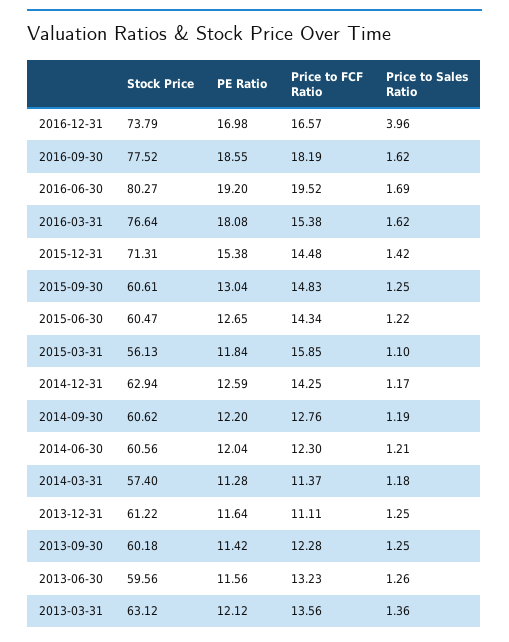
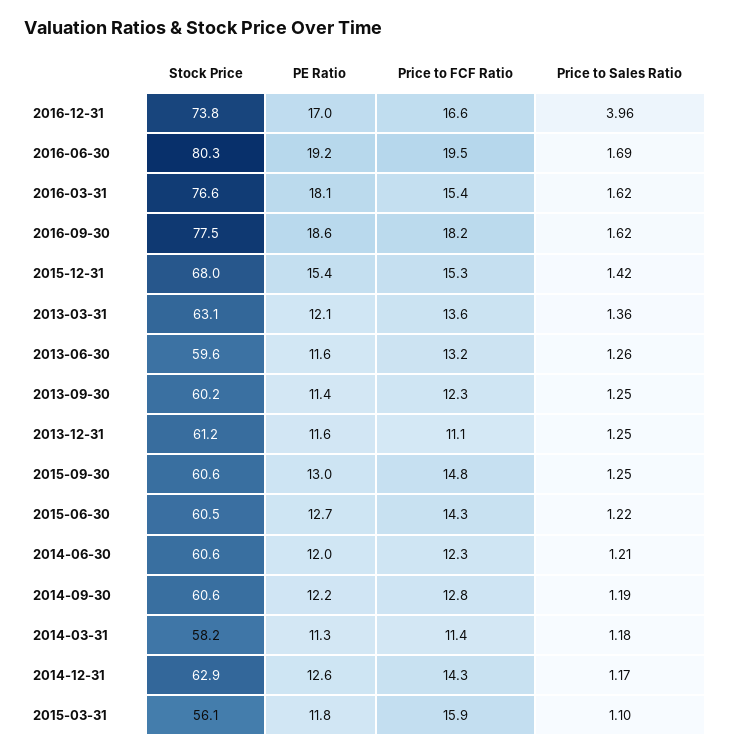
  {
    "Stock Price": {
      "2016-12-31": 73.79,
      "2016-09-30": 77.52,
      "2016-06-30": 80.27,
      "2016-03-31": 76.64,
-     "2015-12-31": 71.31,
+     "2015-12-31": 68,
      "2015-09-30": 60.61,
      "2015-06-30": 60.47,
      "2015-03-31": 56.13,
      "2014-12-31": 62.94,
      "2014-09-30": 60.62,
      "2014-06-30": 60.56,
-     "2014-03-31": 57.4,
+     "2014-03-31": 58.2,
      "2013-12-31": 61.22,
      "2013-09-30": 60.18,
      "2013-06-30": 59.56,
      "2013-03-31": 63.12
    },
    "PE Ratio": {
      "2016-12-31": 16.98,
      "2016-09-30": 18.55,
      "2016-06-30": 19.2,
      "2016-03-31": 18.08,
      "2015-12-31": 15.38,
      "2015-09-30": 13.04,
      "2015-06-30": 12.65,
      "2015-03-31": 11.84,
      "2014-12-31": 12.59,
      "2014-09-30": 12.2,
      "2014-06-30": 12.04,
      "2014-03-31": 11.28,
      "2013-12-31": 11.64,
      "2013-09-30": 11.42,
      "2013-06-30": 11.56,
      "2013-03-31": 12.12
    },
    "Price to FCF Ratio": {
      "2016-12-31": 16.57,
      "2016-09-30": 18.19,
      "2016-06-30": 19.52,
      "2016-03-31": 15.38,
-     "2015-12-31": 14.48,
+     "2015-12-31": 15.3,
      "2015-09-30": 14.83,
      "2015-06-30": 14.34,
      "2015-03-31": 15.85,
      "2014-12-31": 14.25,
      "2014-09-30": 12.76,
      "2014-06-30": 12.3,
      "2014-03-31": 11.37,
      "2013-12-31": 11.11,
      "2013-09-30": 12.28,
      "2013-06-30": 13.23,
      "2013-03-31": 13.56
    },
    "Price to Sales Ratio": {
      "2016-12-31": 3.96,
      "2016-09-30": 1.62,
      "2016-06-30": 1.69,
      "2016-03-31": 1.62,
      "2015-12-31": 1.42,
      "2015-09-30": 1.25,
      "2015-06-30": 1.22,
      "2015-03-31": 1.1,
      "2014-12-31": 1.17,
      "2014-09-30": 1.19,
      "2014-06-30": 1.21,
      "2014-03-31": 1.18,
      "2013-12-31": 1.25,
      "2013-09-30": 1.25,
      "2013-06-30": 1.26,
      "2013-03-31": 1.36
    }
  }

